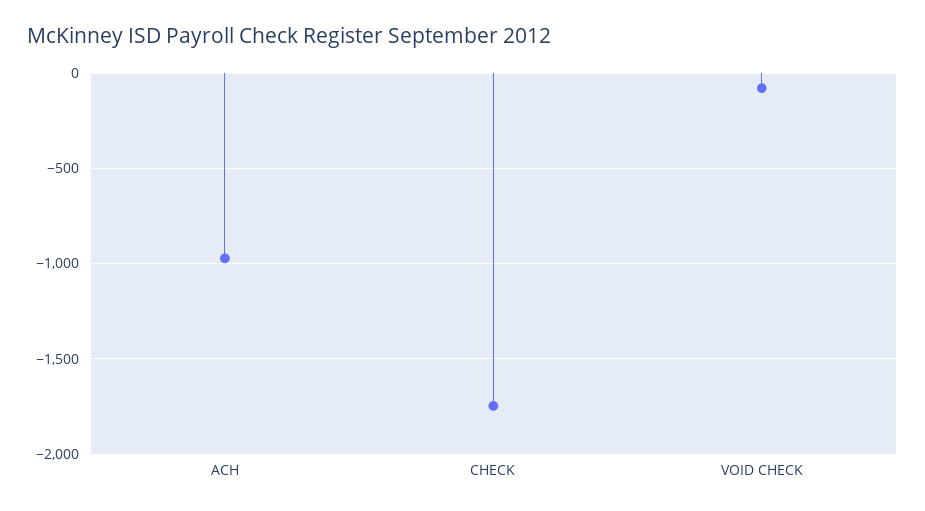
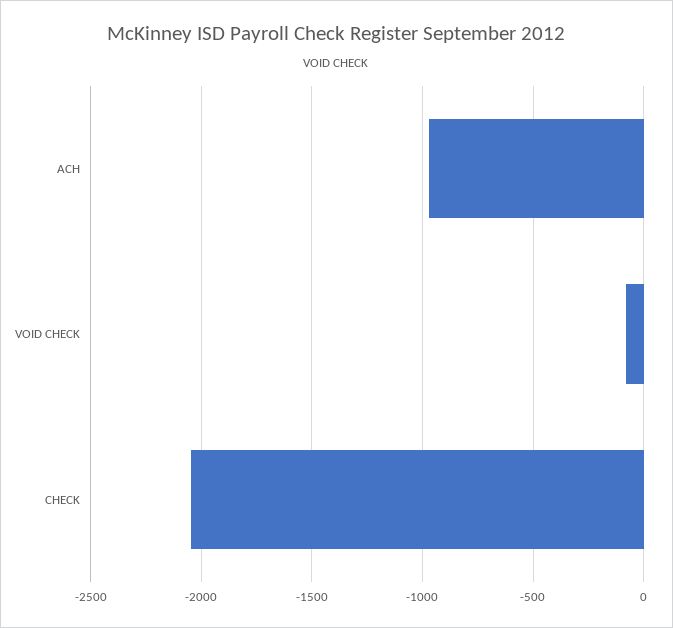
  {
    "ACH": -950,
-   "CHECK": -1750,
+   "CHECK": -2050,
    "VOID CHECK": -100
  }

